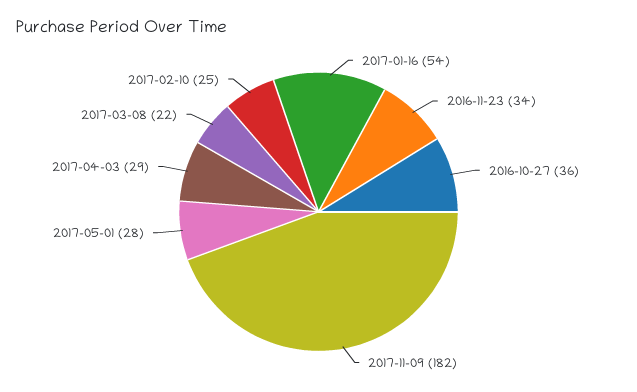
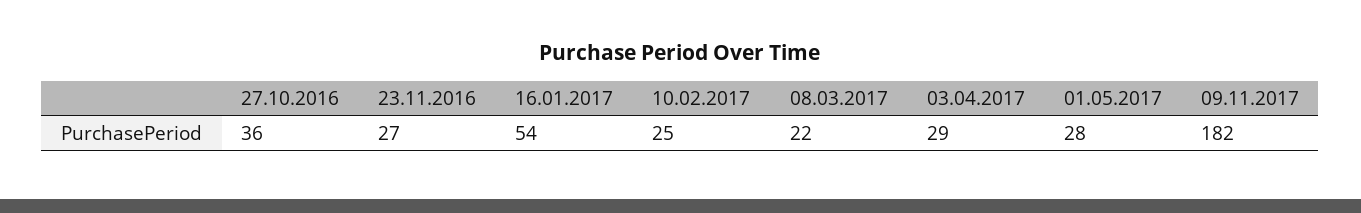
  {
    "2017-01-16": 54,
-   "2016-11-23": 34,
+   "2016-11-23": 27,
    "2016-10-27": 36,
    "2017-11-09": 182,
    "2017-05-01": 28,
    "2017-04-03": 29,
    "2017-03-08": 22,
    "2017-02-10": 25
  }

